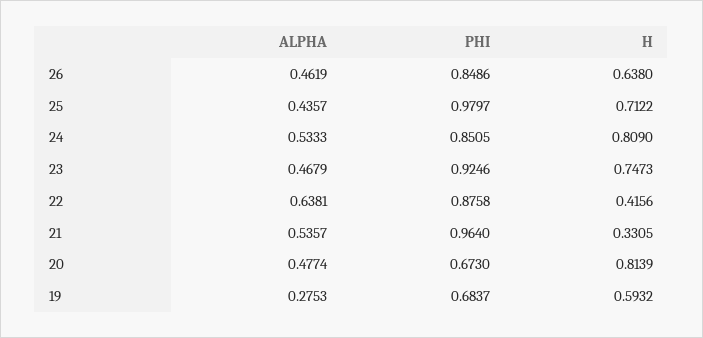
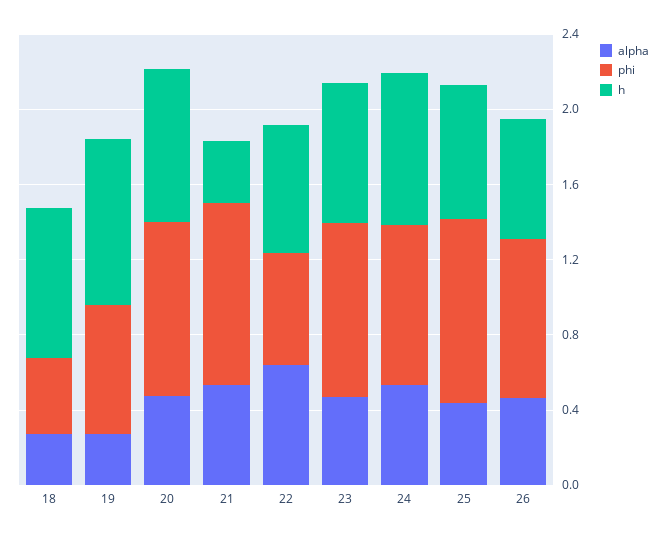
  {
    "ALPHA": {
      "26": 0.4619,
      "25": 0.4357,
      "24": 0.5333,
      "23": 0.4679,
      "22": 0.6381,
      "21": 0.5357,
      "20": 0.4774,
-     "19": 0.2753
+     "19": 0.2753,
+     "18": 0.3
    },
    "PHI": {
      "26": 0.8486,
      "25": 0.9797,
      "24": 0.8505,
      "23": 0.9246,
-     "22": 0.8758,
+     "22": 0.6,
      "21": 0.964,
-     "20": 0.673,
+     "20": 0.9,
-     "19": 0.6837
+     "19": 0.6837,
+     "18": 0.4
    },
    "H": {
      "26": 0.638,
      "25": 0.7122,
      "24": 0.809,
      "23": 0.7473,
-     "22": 0.4156,
+     "22": 0.7,
      "21": 0.3305,
      "20": 0.8139,
-     "19": 0.5932
+     "19": 0.9,
+     "18": 0.8
    }
  }

